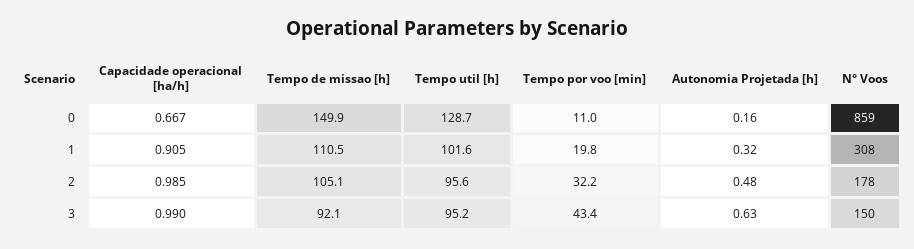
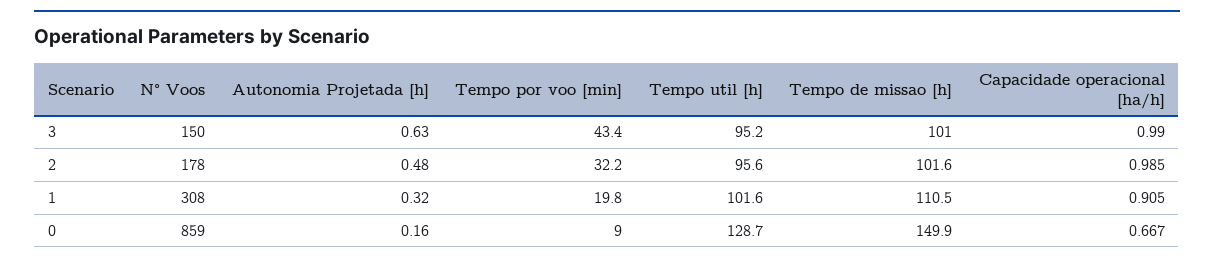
  {
    "Capacidade operacional [ha/h]": {
      "0": 0.667,
      "1": 0.905,
      "2": 0.985,
      "3": 0.99
    },
    "Tempo de missao [h]": {
      "0": 149.9,
      "1": 110.5,
-     "2": 105.1,
+     "2": 101.6,
-     "3": 92.1
+     "3": 101
    },
    "Tempo util [h]": {
      "0": 128.7,
      "1": 101.6,
      "2": 95.6,
      "3": 95.2
    },
    "Tempo por voo [min]": {
-     "0": 11,
+     "0": 9,
      "1": 19.8,
      "2": 32.2,
      "3": 43.4
    },
    "Autonomia Projetada [h]": {
      "0": 0.16,
      "1": 0.32,
      "2": 0.48,
      "3": 0.63
    },
    "N° Voos": {
      "0": 859,
      "1": 308,
      "2": 178,
      "3": 150
    }
  }

